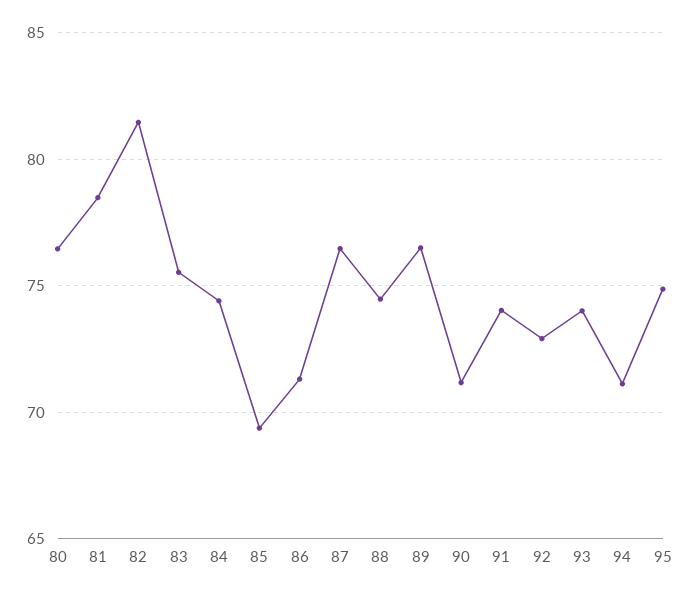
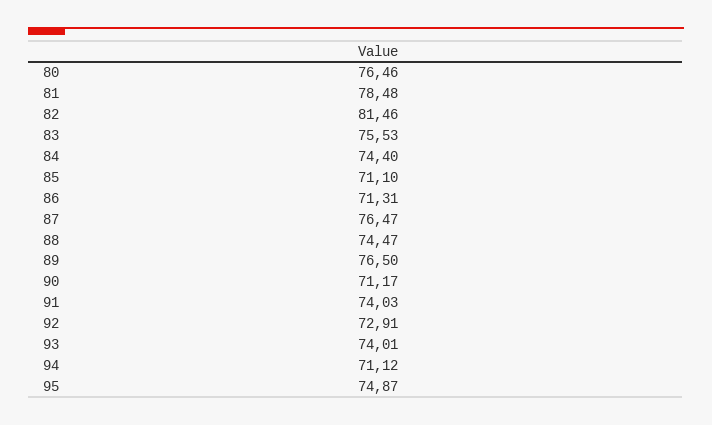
  {
    "80": 76.46,
    "81": 78.48,
    "82": 81.46,
    "83": 75.53,
    "84": 74.4,
-   "85": 69.5,
+   "85": 71.1,
    "86": 71.31,
    "87": 76.47,
    "88": 74.47,
    "89": 76.5,
    "90": 71.17,
    "91": 74.03,
    "92": 72.91,
    "93": 74.01,
    "94": 71.12,
    "95": 74.87
  }

